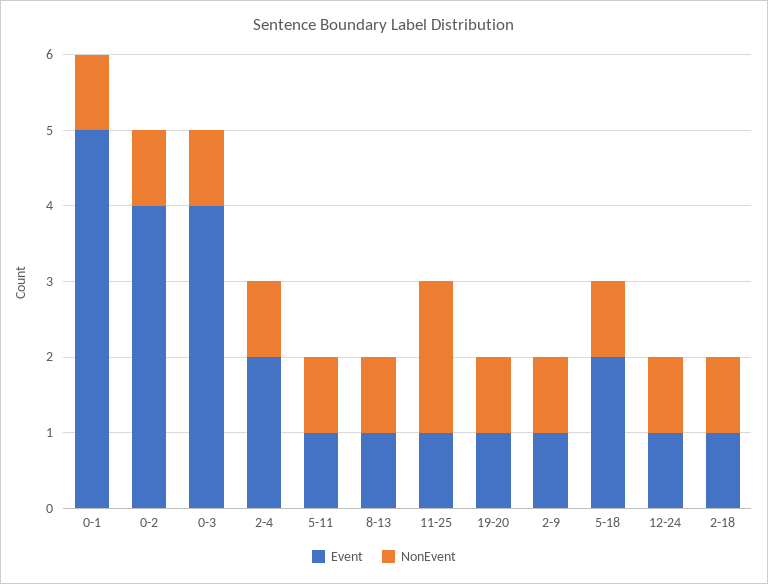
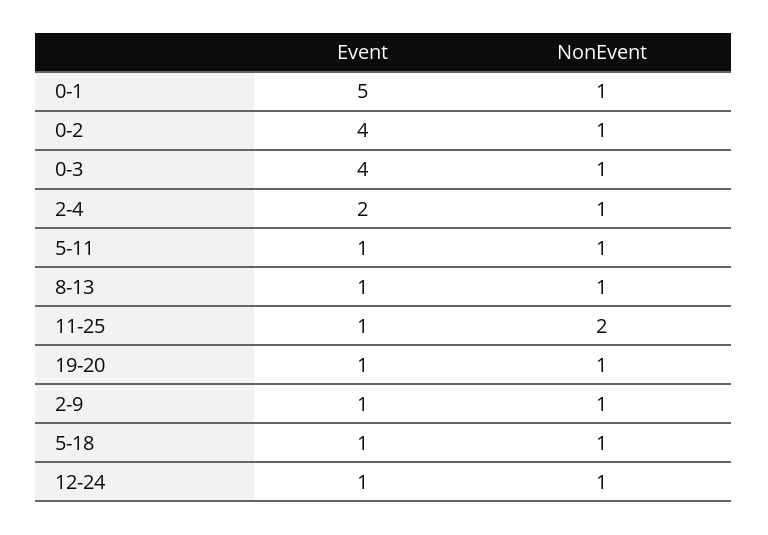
  {
    "Event": {
      "0-1": 5,
      "0-2": 4,
      "0-3": 4,
      "2-4": 2,
      "5-11": 1,
      "8-13": 1,
      "11-25": 1,
      "19-20": 1,
      "2-9": 1,
-     "5-18": 2,
+     "5-18": 1,
-     "12-24": 1,
+     "12-24": 1
-     "2-18": 1
    },
    "NonEvent": {
      "0-1": 1,
      "0-2": 1,
      "0-3": 1,
      "2-4": 1,
      "5-11": 1,
      "8-13": 1,
      "11-25": 2,
      "19-20": 1,
      "2-9": 1,
      "5-18": 1,
-     "12-24": 1,
+     "12-24": 1
-     "2-18": 1
    }
  }

